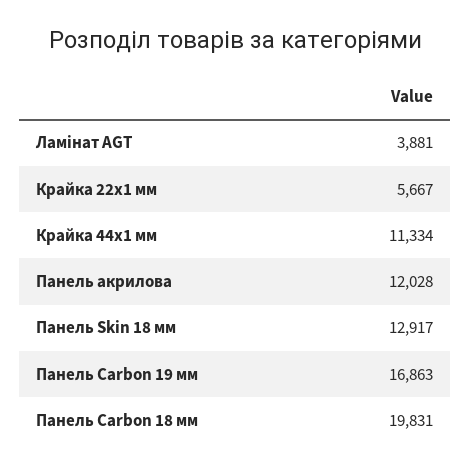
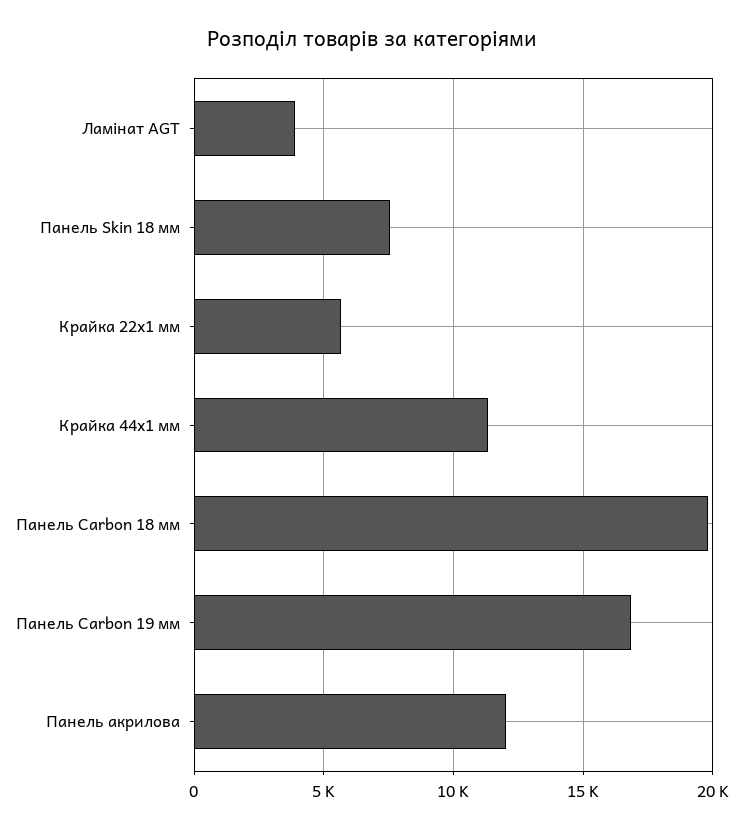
  {
    "Ламінат AGT": 3881,
    "Крайка 22x1 мм": 5667,
    "Крайка 44x1 мм": 11334,
    "Панель акрилова": 12028,
-   "Панель Skin 18 мм": 12917,
+   "Панель Skin 18 мм": 7500,
    "Панель Carbon 19 мм": 16863,
    "Панель Carbon 18 мм": 19831
  }

